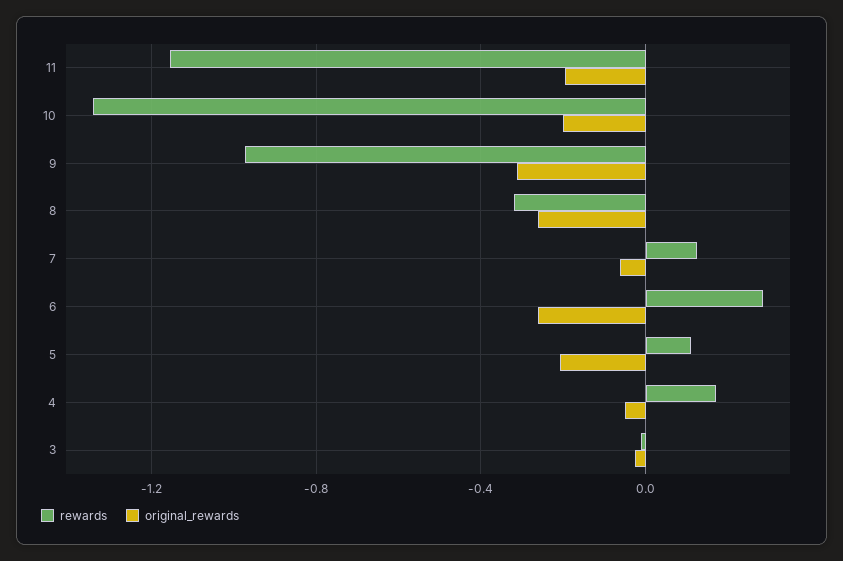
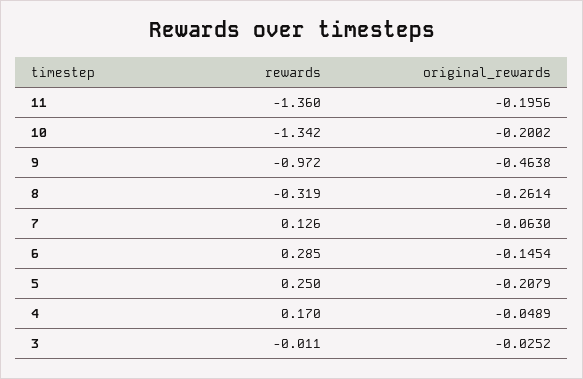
  {
    "rewards": {
-     "11": -1.15,
+     "11": -1.36,
      "10": -1.342,
      "9": -0.972,
      "8": -0.319,
      "7": 0.126,
      "6": 0.285,
-     "5": 0.1,
+     "5": 0.25,
      "4": 0.17,
      "3": -0.011
    },
    "original_rewards": {
      "11": -0.1956,
      "10": -0.2002,
-     "9": -0.3,
+     "9": -0.4638,
      "8": -0.2614,
      "7": -0.063,
-     "6": -0.25,
+     "6": -0.1454,
      "5": -0.2079,
      "4": -0.0489,
      "3": -0.0252
    }
  }

